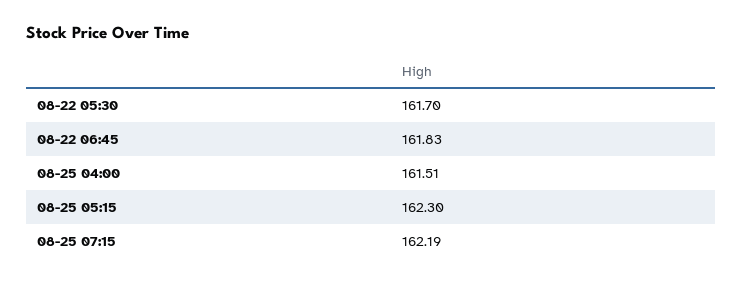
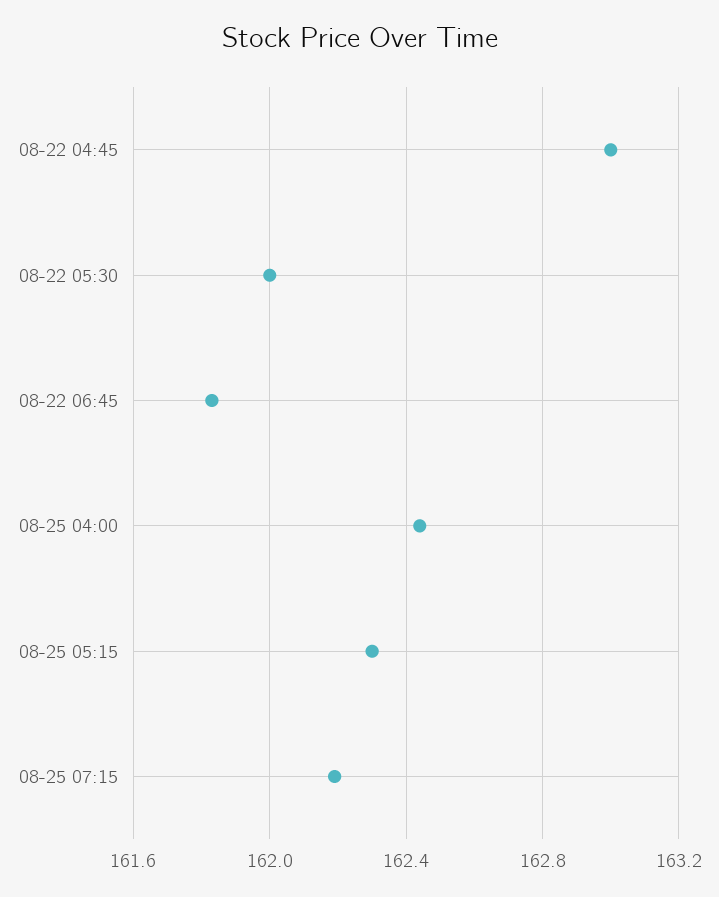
  {
-   "08-22 05:30": 161.7,
+   "08-22 05:30": 162,
    "08-22 06:45": 161.83,
-   "08-25 04:00": 161.51,
+   "08-25 04:00": 162.45,
    "08-25 05:15": 162.3,
-   "08-25 07:15": 162.19
+   "08-25 07:15": 162.19,
+   "08-22 04:45": 163
  }

